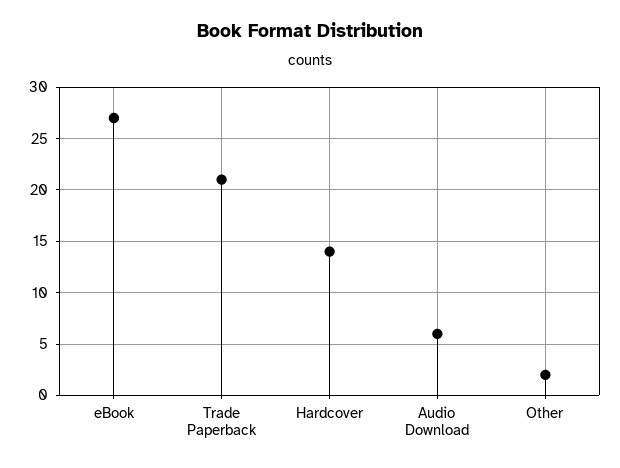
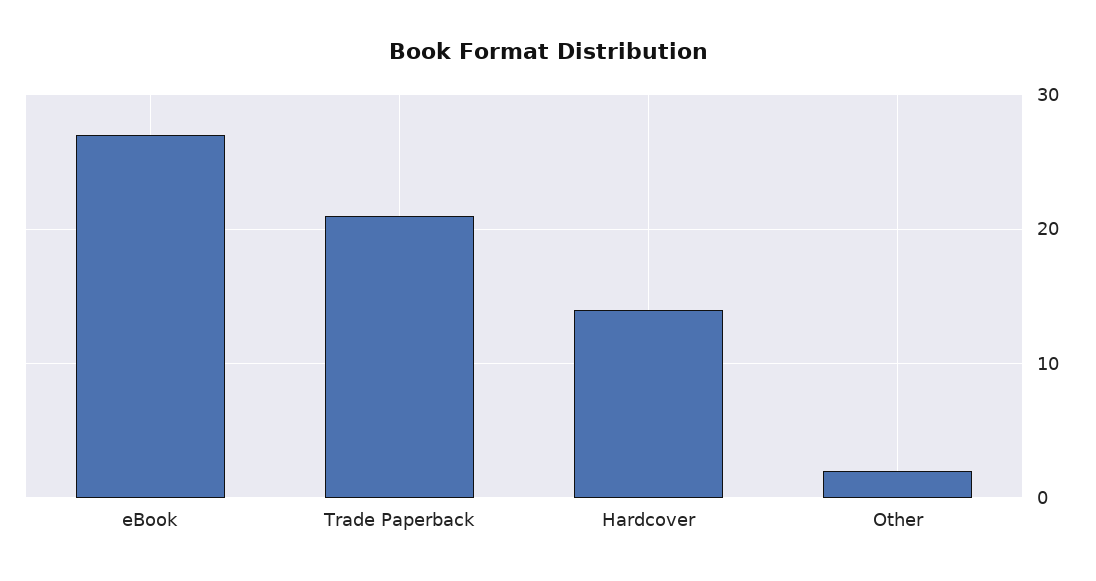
  {
    "eBook": 27,
    "Trade Paperback": 21,
    "Hardcover": 14,
-   "Audio Download": 6,
    "Other": 2
  }

